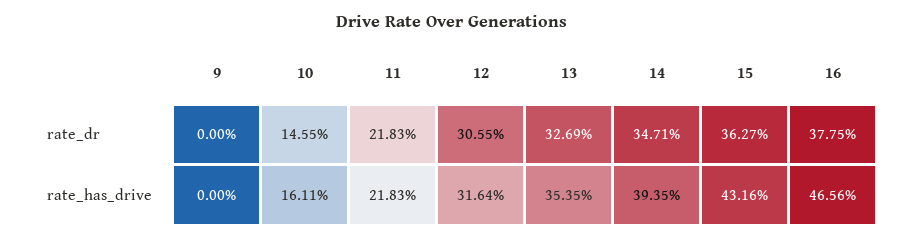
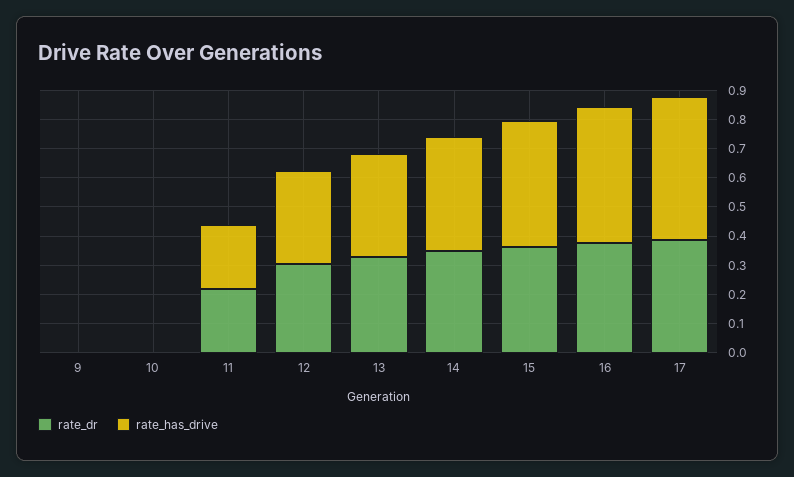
  {
    "rate_dr": {
      "9": 0,
-     "10": 0.1455,
+     "10": 0,
      "11": 0.2183,
      "12": 0.3055,
      "13": 0.3269,
      "14": 0.3471,
      "15": 0.3627,
-     "16": 0.3775
+     "16": 0.3775,
+     "17": 0.4
    },
    "rate_has_drive": {
      "9": 0,
-     "10": 0.1611,
+     "10": 0,
      "11": 0.2183,
      "12": 0.3164,
      "13": 0.3535,
      "14": 0.3935,
      "15": 0.4316,
-     "16": 0.4656
+     "16": 0.4656,
+     "17": 0.5
    }
  }

